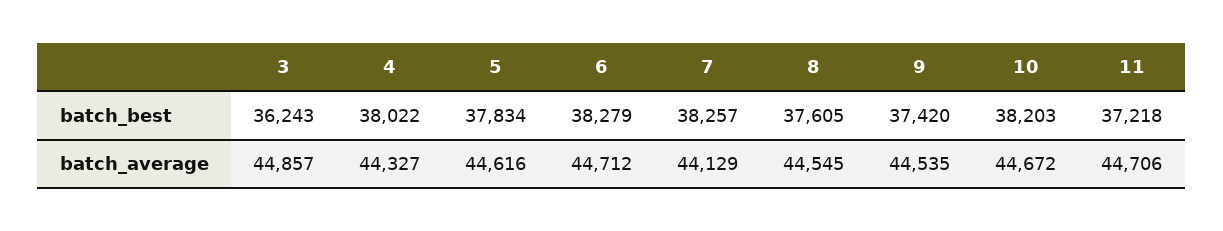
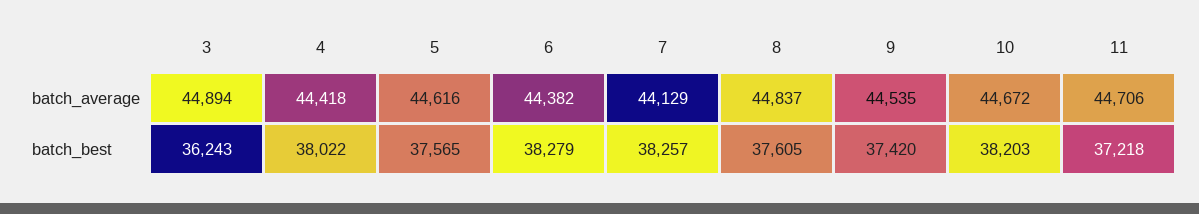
  {
    "3": {
      "batch_best": 36243,
-     "batch_average": 44857
+     "batch_average": 44894
    },
    "4": {
      "batch_best": 38022,
-     "batch_average": 44327
+     "batch_average": 44418
    },
    "5": {
-     "batch_best": 37834,
+     "batch_best": 37565,
      "batch_average": 44616
    },
    "6": {
      "batch_best": 38279,
-     "batch_average": 44712
+     "batch_average": 44382
    },
    "7": {
      "batch_best": 38257,
      "batch_average": 44129
    },
    "8": {
      "batch_best": 37605,
-     "batch_average": 44545
+     "batch_average": 44837
    },
    "9": {
      "batch_best": 37420,
      "batch_average": 44535
    },
    "10": {
      "batch_best": 38203,
      "batch_average": 44672
    },
    "11": {
      "batch_best": 37218,
      "batch_average": 44706
    }
  }

